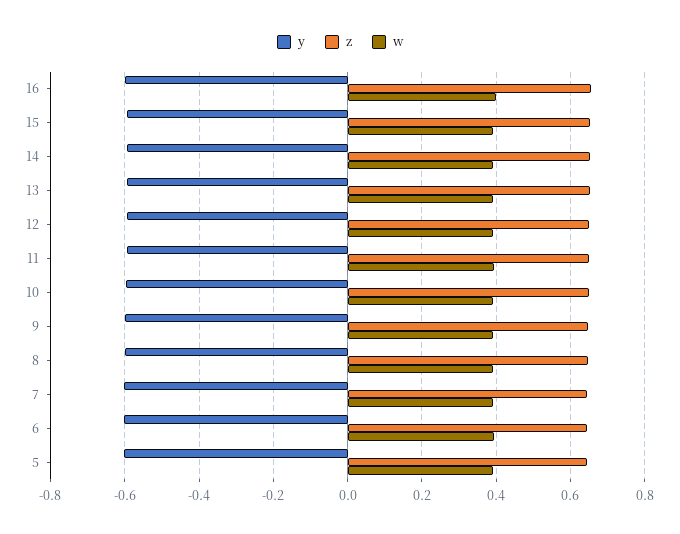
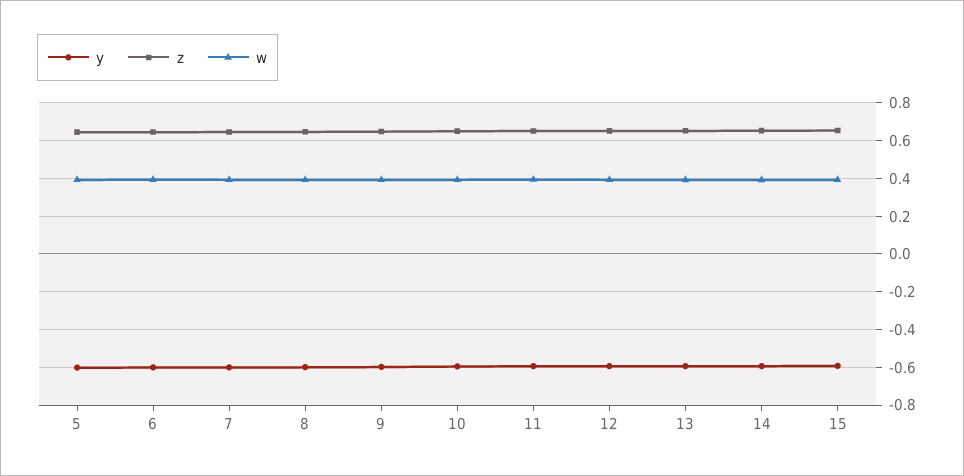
  {
    "y": {
-     "16": -0.6,
      "15": -0.6,
      "14": -0.6,
      "13": -0.6,
      "12": -0.6,
      "11": -0.6,
      "10": -0.6,
      "9": -0.6,
      "8": -0.6,
      "7": -0.6,
      "6": -0.6,
      "5": -0.6
    },
    "z": {
-     "16": 0.66,
      "15": 0.66,
      "14": 0.66,
      "13": 0.66,
      "12": 0.66,
      "11": 0.66,
      "10": 0.66,
      "9": 0.64,
      "8": 0.64,
      "7": 0.64,
      "6": 0.64,
      "5": 0.64
    },
    "w": {
-     "16": 0.4,
      "15": 0.4,
      "14": 0.4,
      "13": 0.4,
      "12": 0.4,
      "11": 0.4,
      "10": 0.4,
      "9": 0.4,
      "8": 0.4,
      "7": 0.4,
      "6": 0.4,
      "5": 0.4
    }
  }

